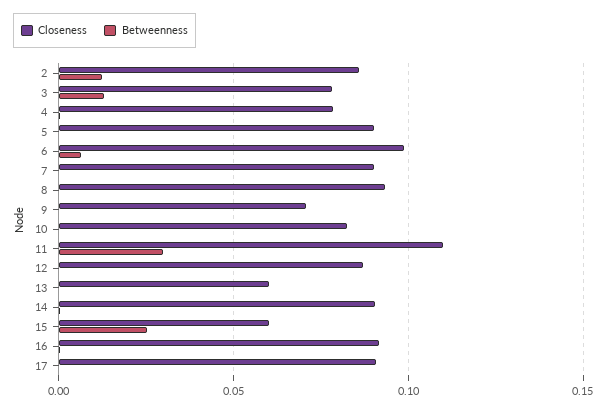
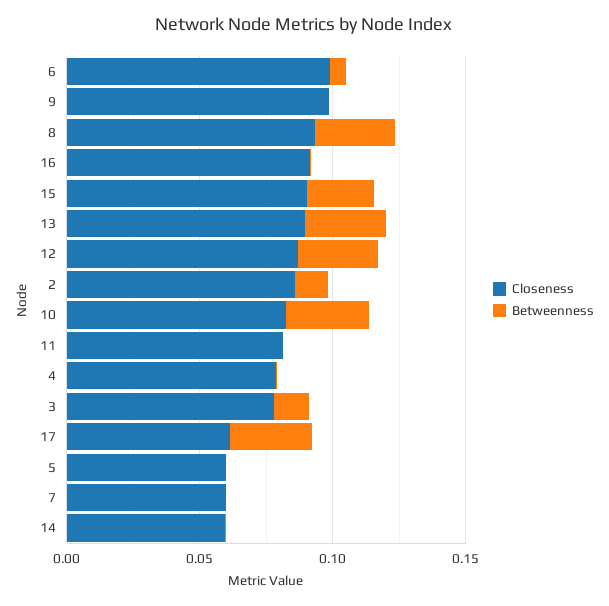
  {
    "Closeness": {
      "2": 0.085,
      "3": 0.08,
      "4": 0.08,
-     "5": 0.09,
+     "5": 0.06,
      "6": 0.1,
-     "7": 0.09,
+     "7": 0.06,
      "8": 0.095,
-     "9": 0.07,
+     "9": 0.1,
      "10": 0.08,
-     "11": 0.11,
+     "11": 0.08,
      "12": 0.085,
-     "13": 0.06,
+     "13": 0.09,
-     "14": 0.09,
+     "14": 0.06,
-     "15": 0.06,
+     "15": 0.09,
      "16": 0.09,
-     "17": 0.09
+     "17": 0.06
    },
    "Betweenness": {
      "2": 0.01,
      "3": 0.015,
      "4": 0,
      "5": 0,
      "6": 0.005,
      "7": 0,
-     "8": 0,
+     "8": 0.03,
      "9": 0,
-     "10": 0,
+     "10": 0.03,
-     "11": 0.03,
+     "11": 0,
-     "12": 0,
+     "12": 0.03,
-     "13": 0,
+     "13": 0.03,
      "14": 0,
      "15": 0.025,
      "16": 0,
-     "17": 0
+     "17": 0.03
    }
  }

